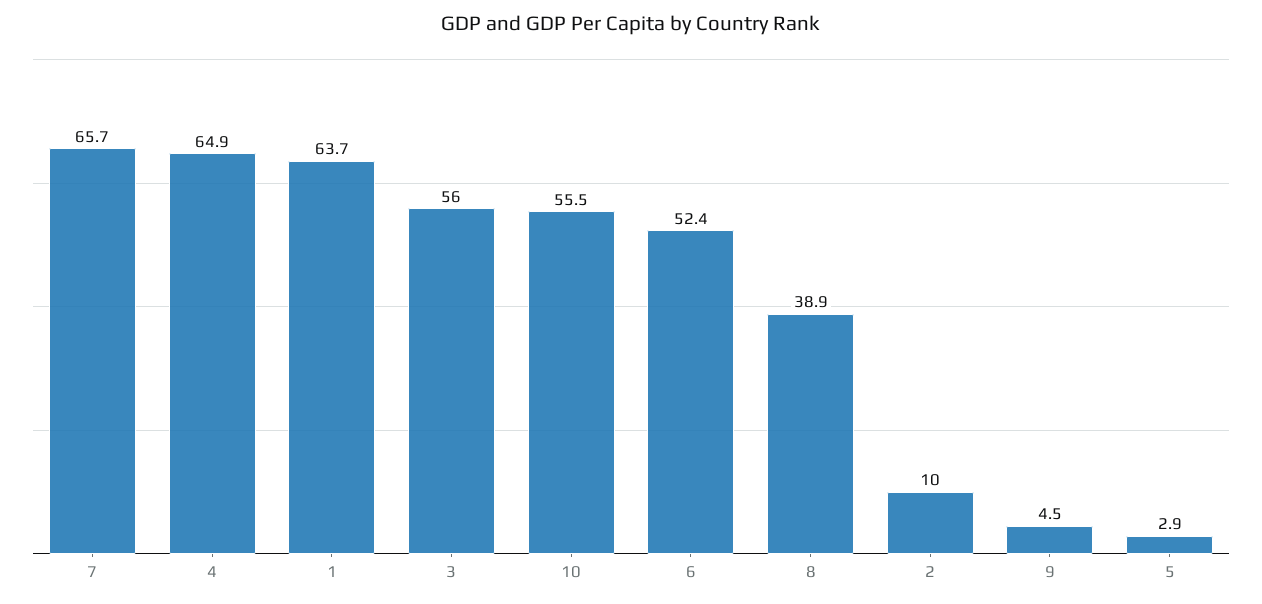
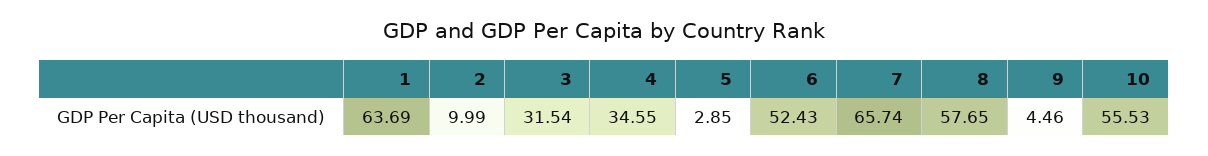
  {
    "7": 65.74,
-   "4": 64.9,
+   "4": 34.55,
    "1": 63.69,
-   "3": 56,
+   "3": 31.54,
    "10": 55.53,
    "6": 52.43,
-   "8": 38.9,
+   "8": 57.65,
    "2": 9.99,
    "9": 4.46,
    "5": 2.85
  }

